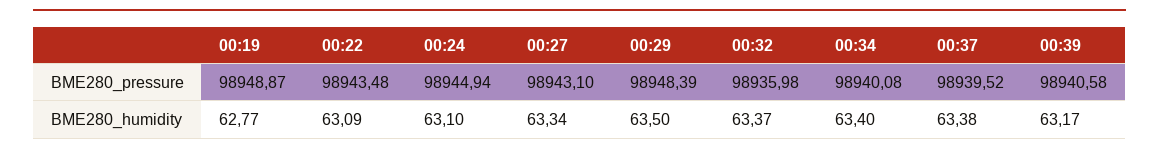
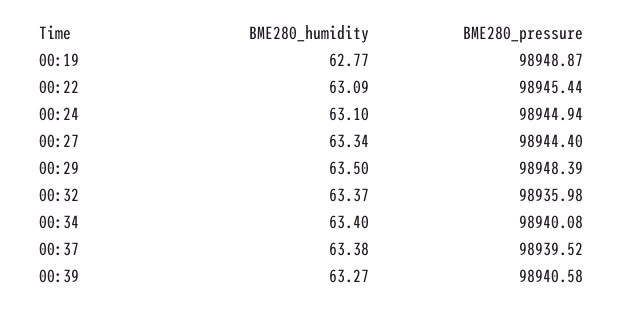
  {
    "00:19": {
      "BME280_pressure": 98948.87,
      "BME280_humidity": 62.77
    },
    "00:22": {
-     "BME280_pressure": 98943.48,
+     "BME280_pressure": 98945.44,
      "BME280_humidity": 63.09
    },
    "00:24": {
      "BME280_pressure": 98944.94,
      "BME280_humidity": 63.1
    },
    "00:27": {
-     "BME280_pressure": 98943.1,
+     "BME280_pressure": 98944.4,
      "BME280_humidity": 63.34
    },
    "00:29": {
      "BME280_pressure": 98948.39,
      "BME280_humidity": 63.5
    },
    "00:32": {
      "BME280_pressure": 98935.98,
      "BME280_humidity": 63.37
    },
    "00:34": {
      "BME280_pressure": 98940.08,
      "BME280_humidity": 63.4
    },
    "00:37": {
      "BME280_pressure": 98939.52,
      "BME280_humidity": 63.38
    },
    "00:39": {
      "BME280_pressure": 98940.58,
-     "BME280_humidity": 63.17
+     "BME280_humidity": 63.27
    }
  }

